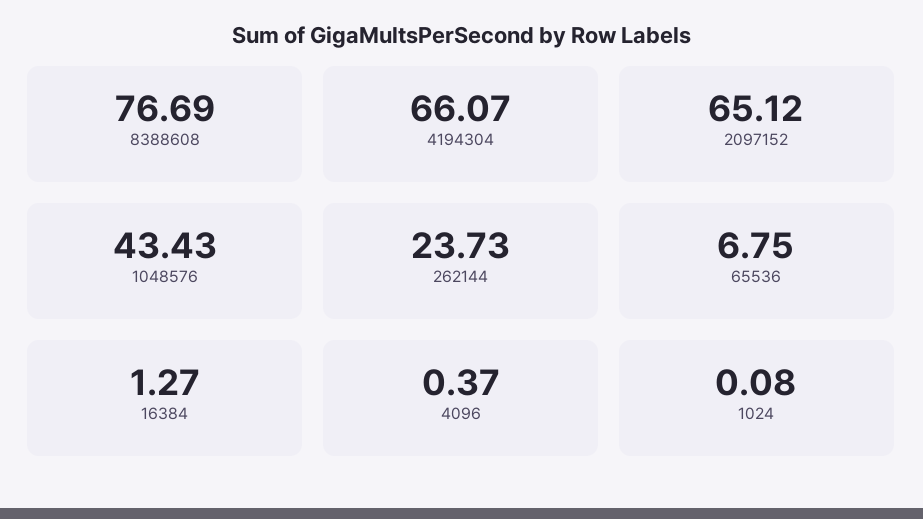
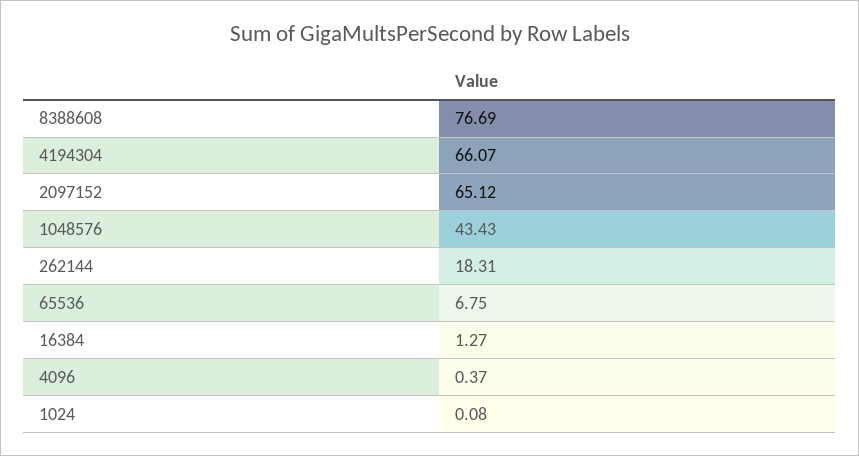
  {
    "8388608": 76.69,
    "4194304": 66.07,
    "2097152": 65.12,
    "1048576": 43.43,
-   "262144": 23.73,
+   "262144": 18.31,
    "65536": 6.75,
    "16384": 1.27,
    "4096": 0.37,
    "1024": 0.08
  }

